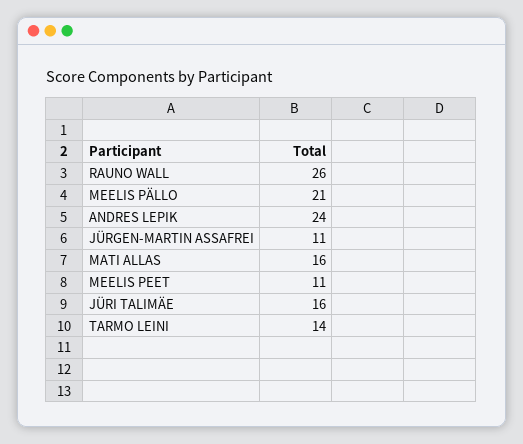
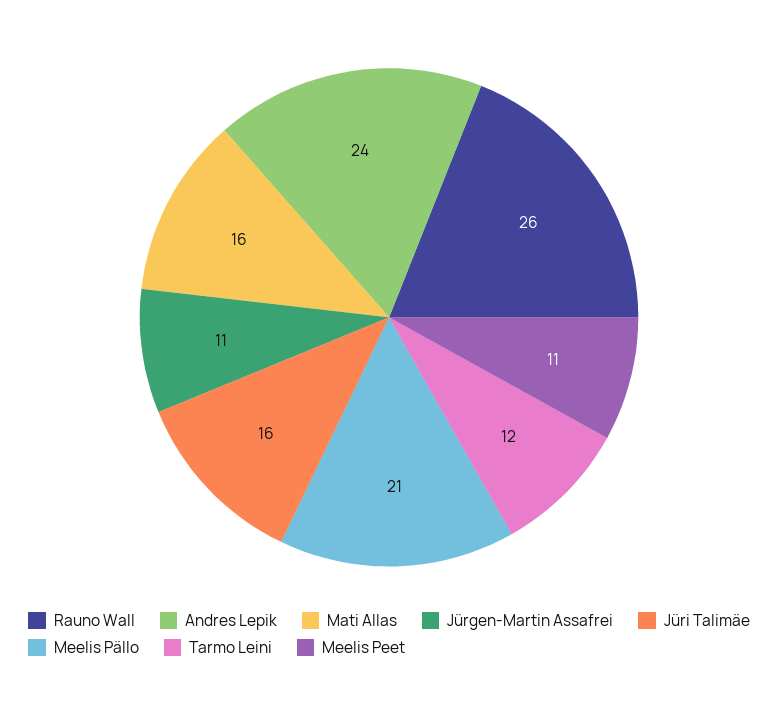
  {
    "RAUNO WALL": 26,
    "MEELIS PÄLLO": 21,
    "ANDRES LEPIK": 24,
    "JÜRGEN-MARTIN ASSAFREI": 11,
    "MATI ALLAS": 16,
    "MEELIS PEET": 11,
    "JÜRI TALIMÄE": 16,
-   "TARMO LEINI": 14
+   "TARMO LEINI": 12
  }

